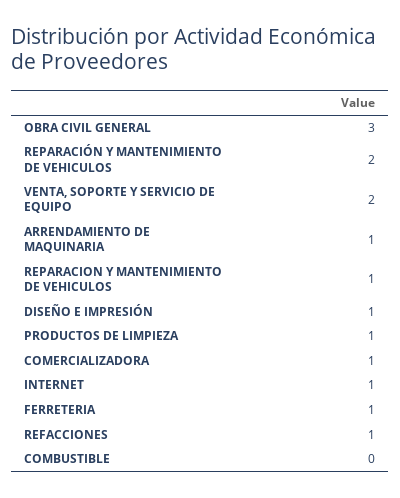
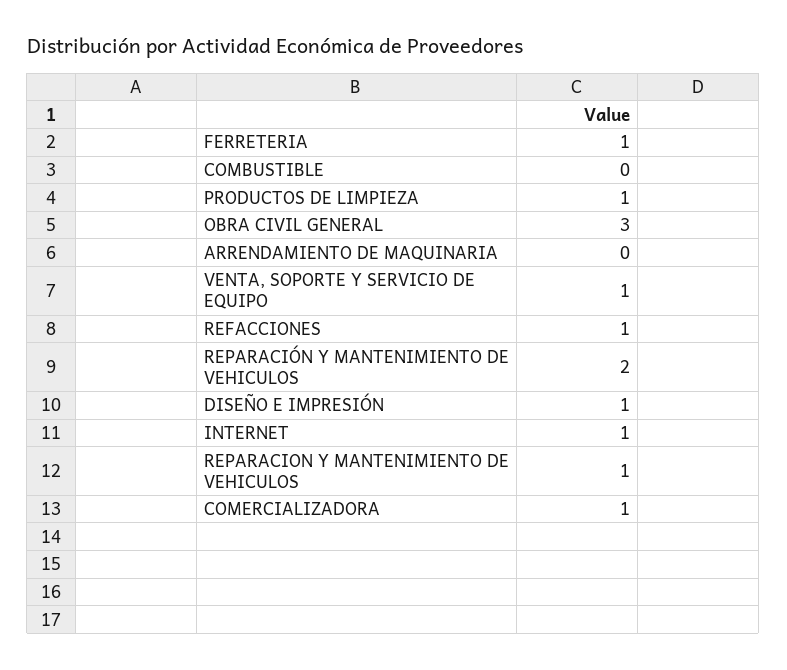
  {
    "OBRA CIVIL GENERAL": 3,
    "REPARACIÓN Y MANTENIMIENTO DE VEHICULOS": 2,
-   "VENTA, SOPORTE Y SERVICIO DE EQUIPO": 2,
+   "VENTA, SOPORTE Y SERVICIO DE EQUIPO": 1,
-   "ARRENDAMIENTO DE MAQUINARIA": 1,
+   "ARRENDAMIENTO DE MAQUINARIA": 0,
    "REPARACION Y MANTENIMIENTO DE VEHICULOS": 1,
    "DISEÑO E IMPRESIÓN": 1,
    "PRODUCTOS DE LIMPIEZA": 1,
    "COMERCIALIZADORA": 1,
    "INTERNET": 1,
    "FERRETERIA": 1,
    "REFACCIONES": 1,
    "COMBUSTIBLE": 0
  }

